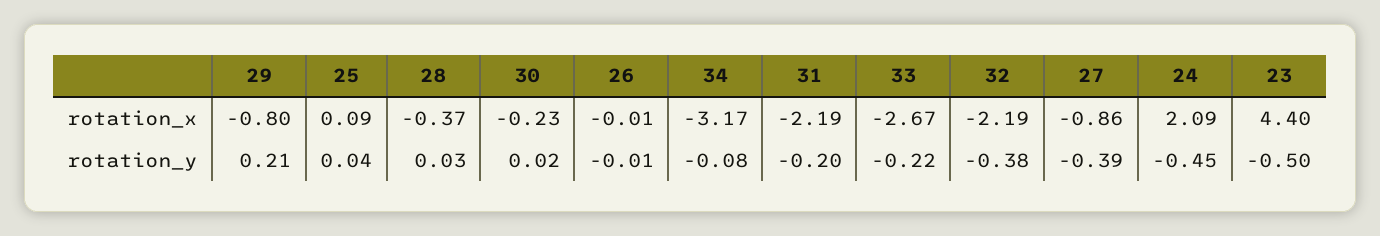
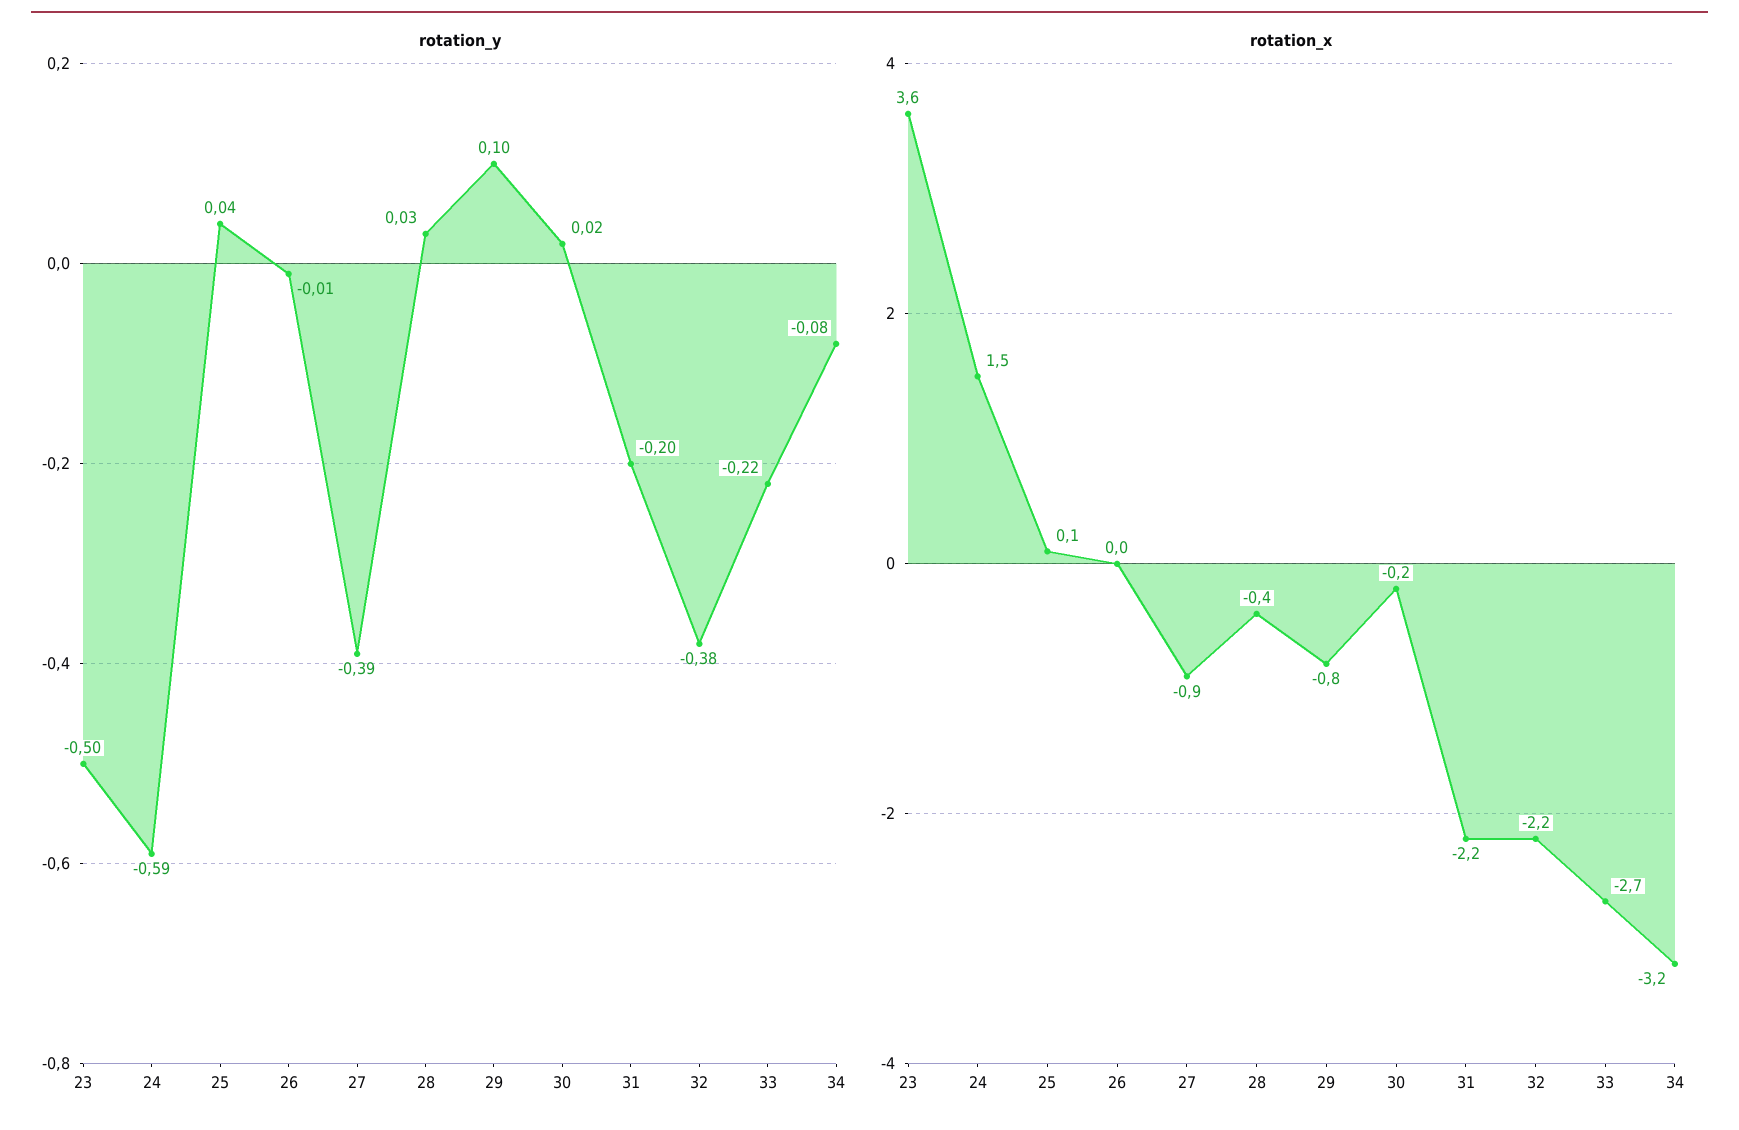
  {
    "rotation_x": {
      "29": -0.8,
      "25": 0.09,
      "28": -0.37,
      "30": -0.23,
      "26": -0.01,
      "34": -3.17,
      "31": -2.19,
      "33": -2.67,
      "32": -2.19,
      "27": -0.86,
-     "24": 2.09,
+     "24": 1.5,
-     "23": 4.4
+     "23": 3.6
    },
    "rotation_y": {
-     "29": 0.21,
+     "29": 0.1,
      "25": 0.04,
      "28": 0.03,
      "30": 0.02,
      "26": -0.01,
      "34": -0.08,
      "31": -0.2,
      "33": -0.22,
      "32": -0.38,
      "27": -0.39,
-     "24": -0.45,
+     "24": -0.59,
      "23": -0.5
    }
  }

